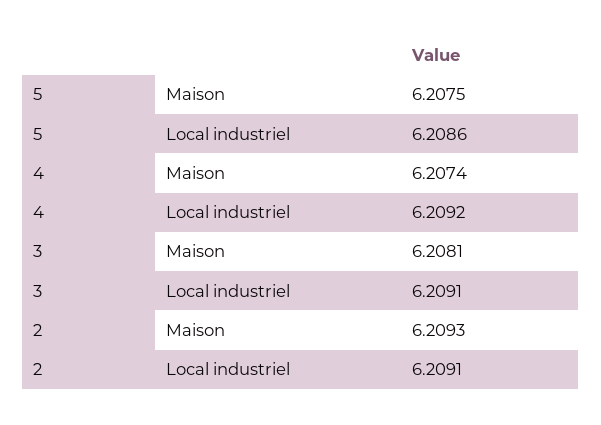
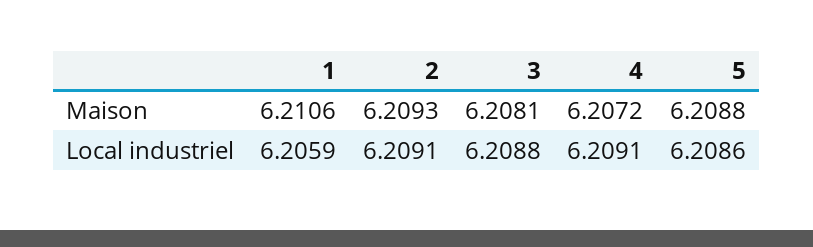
  {
    "5": {
-     "Maison": 6.2075,
+     "Maison": 6.2088,
      "Local industriel": 6.2086
    },
    "4": {
-     "Maison": 6.2074,
+     "Maison": 6.2072,
-     "Local industriel": 6.2092
+     "Local industriel": 6.2091
    },
    "3": {
      "Maison": 6.2081,
-     "Local industriel": 6.2091
+     "Local industriel": 6.2088
    },
    "2": {
      "Maison": 6.2093,
      "Local industriel": 6.2091
-   }
+   },
+   "1": {
+     "Maison": 6.2106,
+     "Local industriel": 6.2059
+   }
  }

